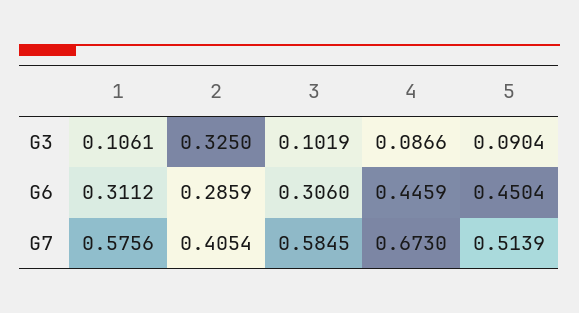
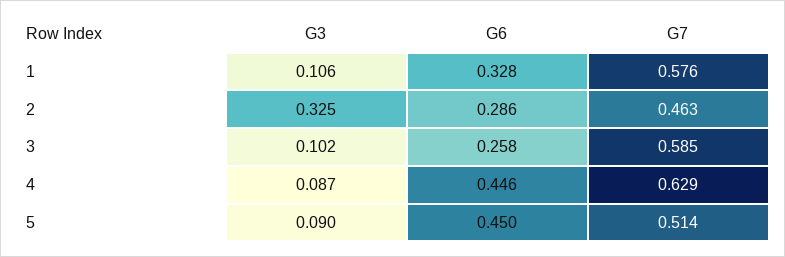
  {
    "1": {
      "G3": 0.1061,
-     "G6": 0.3112,
+     "G6": 0.328,
      "G7": 0.5756
    },
    "2": {
      "G3": 0.325,
      "G6": 0.2859,
-     "G7": 0.4054
+     "G7": 0.463
    },
    "3": {
      "G3": 0.1019,
-     "G6": 0.306,
+     "G6": 0.258,
      "G7": 0.5845
    },
    "4": {
      "G3": 0.0866,
      "G6": 0.4459,
-     "G7": 0.673
+     "G7": 0.629
    },
    "5": {
      "G3": 0.0904,
      "G6": 0.4504,
      "G7": 0.5139
    }
  }

